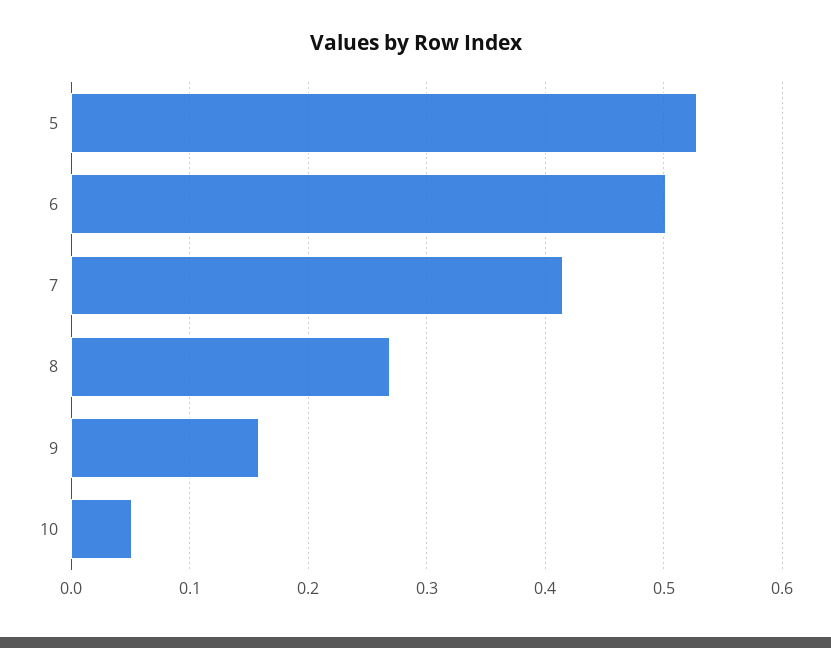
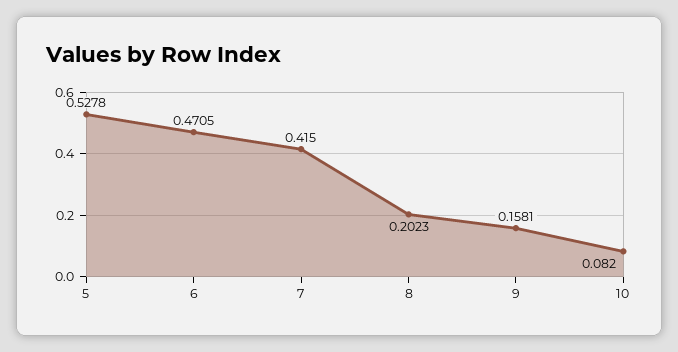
  {
    "5": 0.5278,
-   "6": 0.5,
+   "6": 0.4705,
    "7": 0.415,
-   "8": 0.27,
+   "8": 0.2023,
    "9": 0.1581,
-   "10": 0.05
+   "10": 0.082
  }

